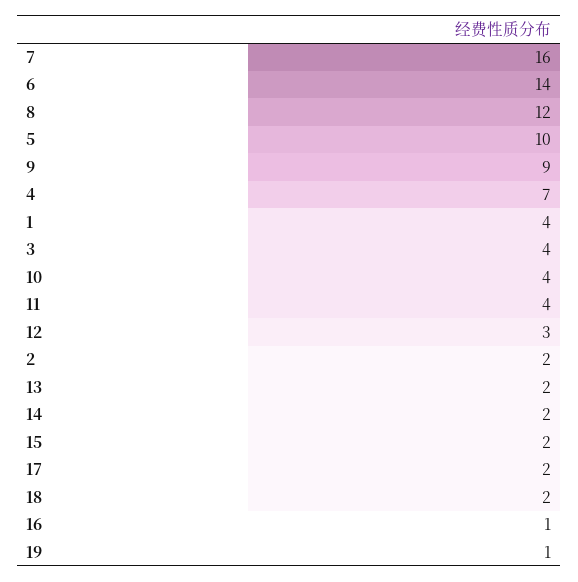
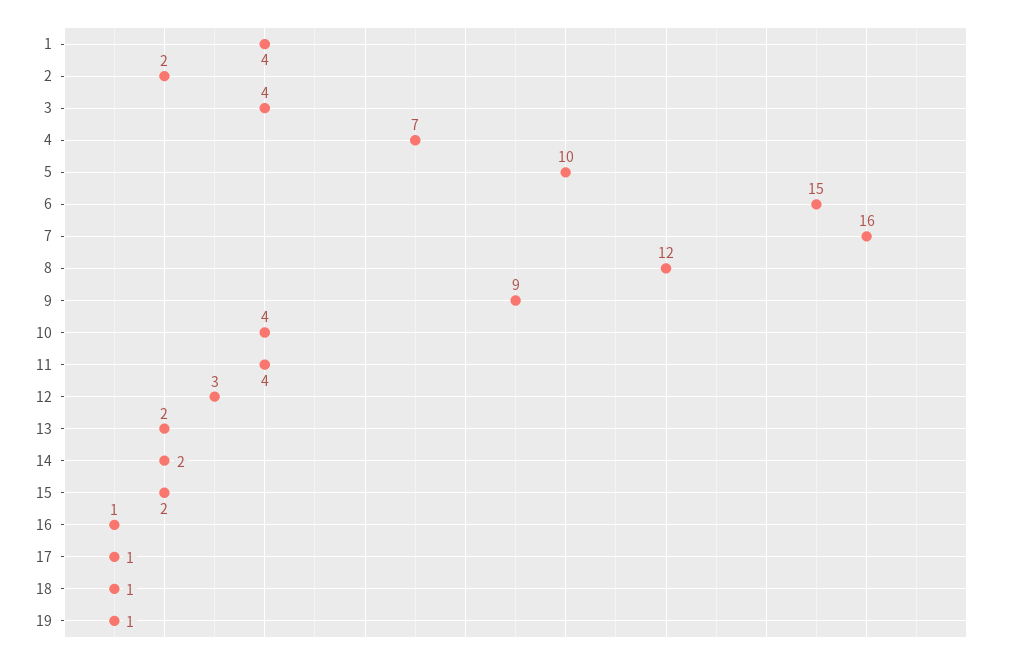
  {
    "7": 16,
-   "6": 14,
+   "6": 15,
    "8": 12,
    "5": 10,
    "9": 9,
    "4": 7,
    "1": 4,
    "3": 4,
    "10": 4,
    "11": 4,
    "12": 3,
    "2": 2,
    "13": 2,
    "14": 2,
    "15": 2,
-   "17": 2,
+   "17": 1,
-   "18": 2,
+   "18": 1,
    "16": 1,
    "19": 1
  }

